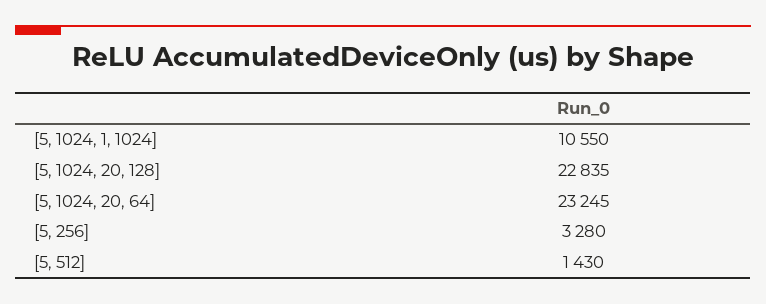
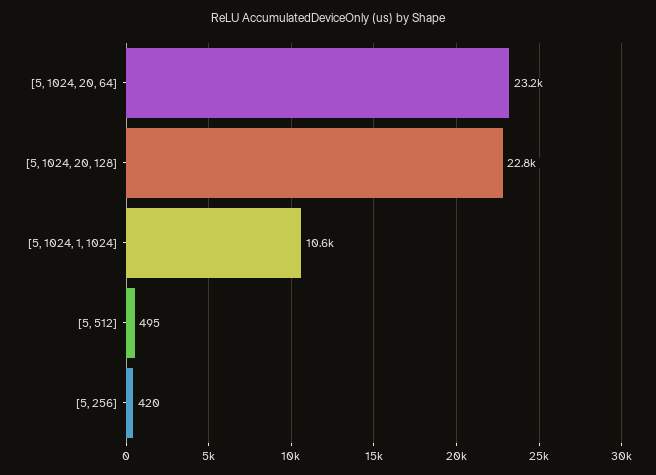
  {
    "[5, 1024, 1, 1024]": 10550,
    "[5, 1024, 20, 128]": 22835,
    "[5, 1024, 20, 64]": 23245,
-   "[5, 256]": 3280,
+   "[5, 256]": 420,
-   "[5, 512]": 1430
+   "[5, 512]": 495
  }

